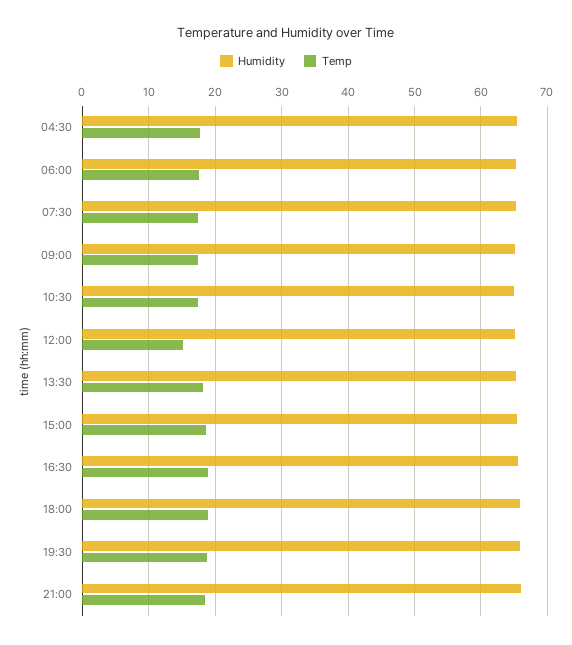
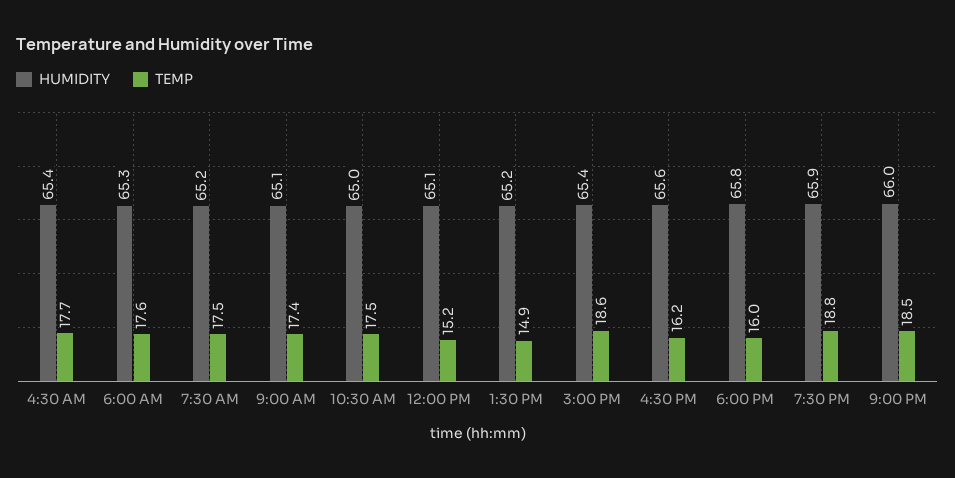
  {
    "Humidity": {
      "04:30": 65.4,
      "06:00": 65.3,
      "07:30": 65.2,
      "09:00": 65.1,
      "10:30": 65,
      "12:00": 65.1,
      "13:30": 65.2,
      "15:00": 65.4,
      "16:30": 65.6,
      "18:00": 65.8,
      "19:30": 65.9,
      "21:00": 66
    },
    "Temp": {
      "04:30": 17.7,
      "06:00": 17.6,
      "07:30": 17.5,
      "09:00": 17.4,
      "10:30": 17.5,
      "12:00": 15.2,
-     "13:30": 18,
+     "13:30": 14.9,
      "15:00": 18.6,
-     "16:30": 19,
+     "16:30": 16.2,
-     "18:00": 19,
+     "18:00": 16,
      "19:30": 18.8,
      "21:00": 18.5
    }
  }

